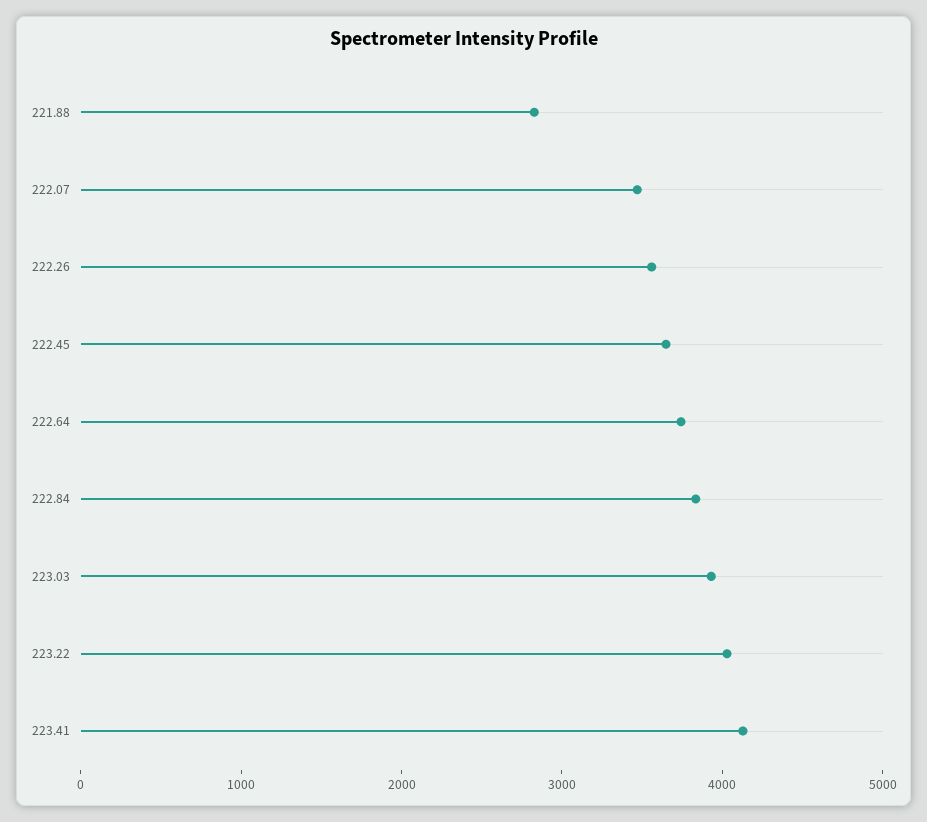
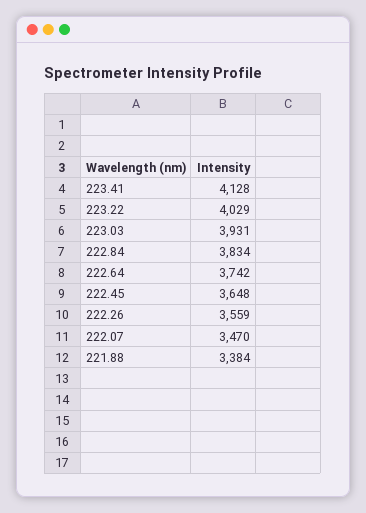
  {
-   "221.88": 2800,
+   "221.88": 3384,
    "222.07": 3470,
    "222.26": 3559,
    "222.45": 3648,
    "222.64": 3742,
    "222.84": 3834,
    "223.03": 3931,
    "223.22": 4029,
    "223.41": 4128
  }

